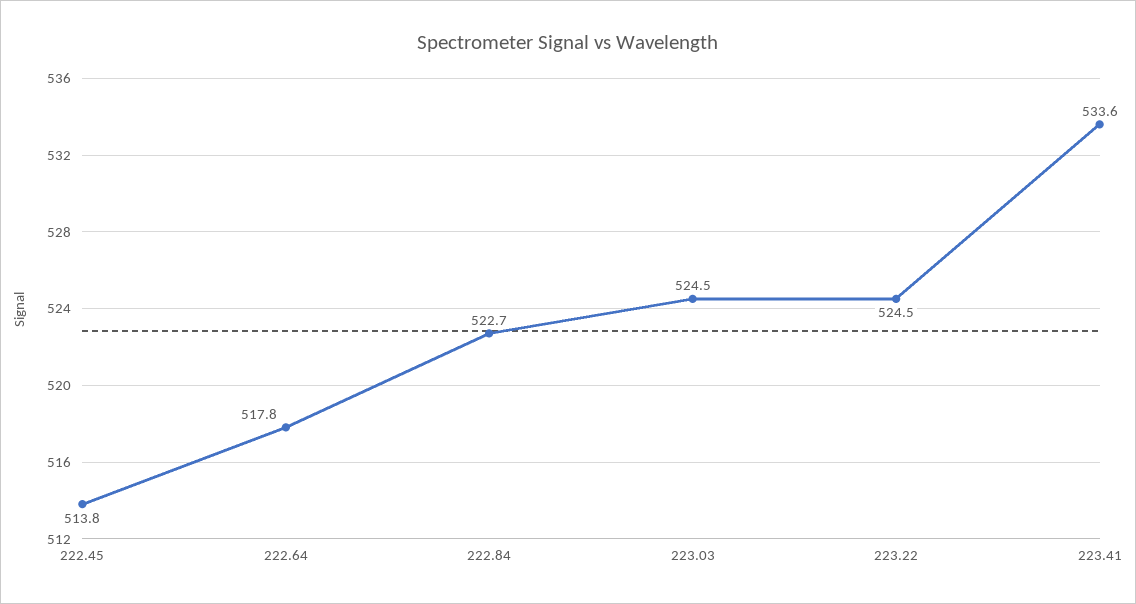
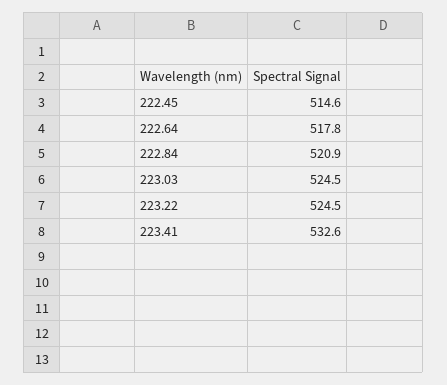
  {
-   "222.45": 513.8,
+   "222.45": 514.6,
    "222.64": 517.8,
-   "222.84": 522.7,
+   "222.84": 520.9,
    "223.03": 524.5,
    "223.22": 524.5,
-   "223.41": 533.6
+   "223.41": 532.6
  }

